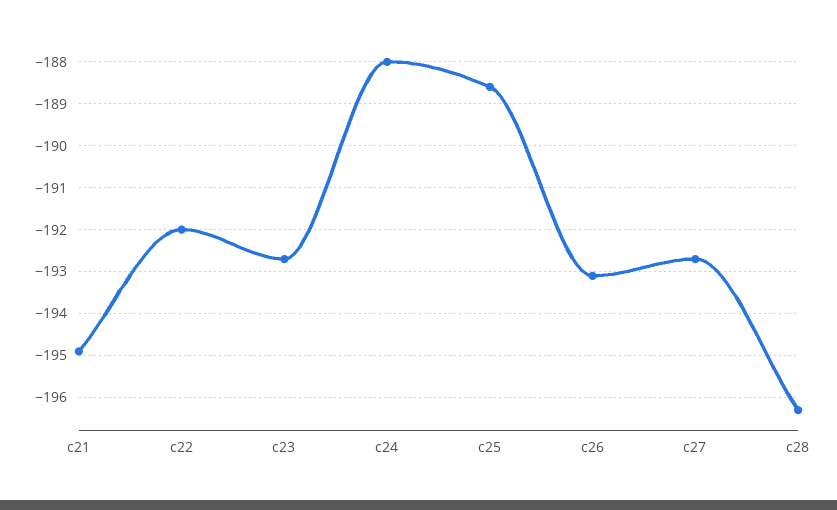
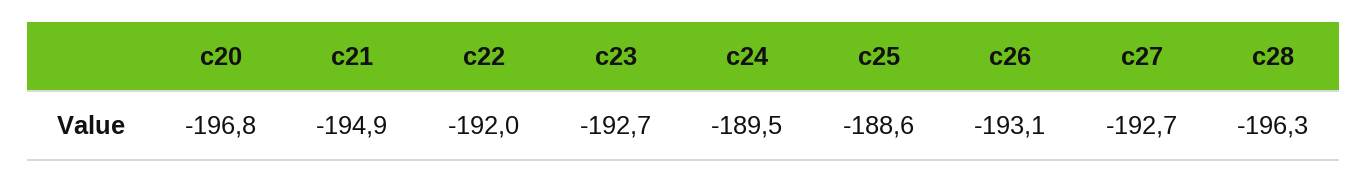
  {
    "c21": -194.9,
    "c22": -192,
    "c23": -192.7,
-   "c24": -188,
+   "c24": -189.5,
    "c25": -188.6,
    "c26": -193.1,
    "c27": -192.7,
-   "c28": -196.3
+   "c28": -196.3,
+   "c20": -196.8
  }

